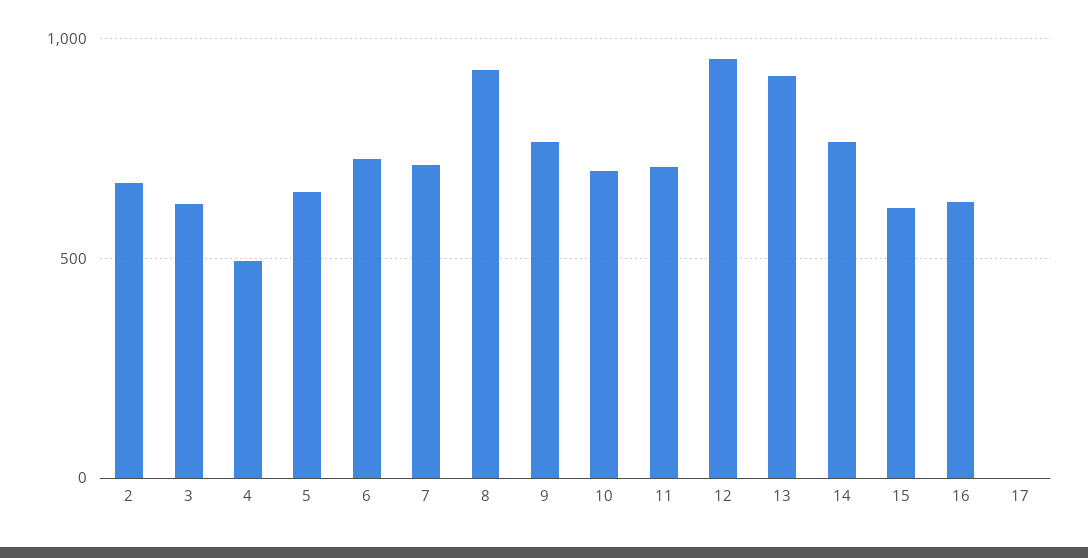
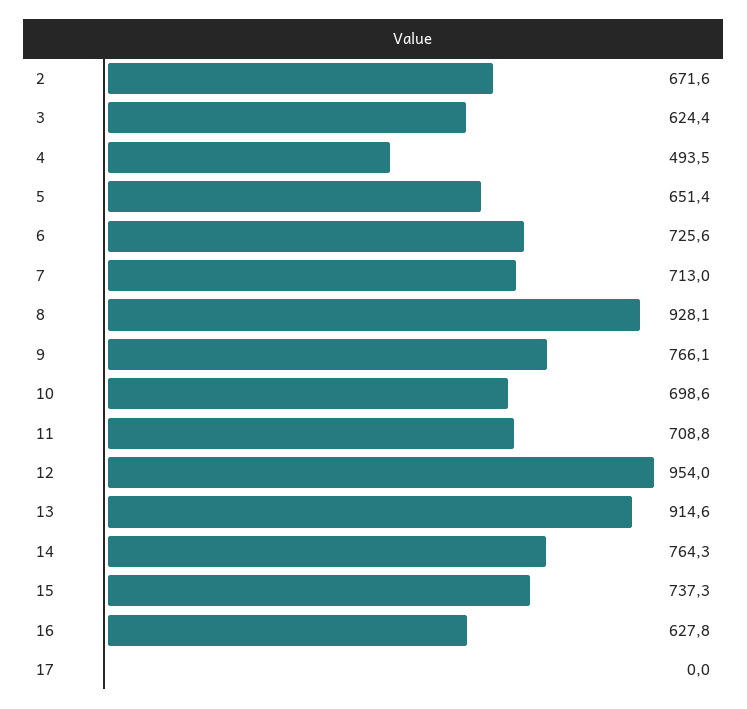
  {
    "2": 671.6,
    "3": 624.4,
    "4": 493.5,
    "5": 651.4,
    "6": 725.6,
    "7": 713,
    "8": 928.1,
    "9": 766.1,
    "10": 698.6,
    "11": 708.8,
    "12": 954,
    "13": 914.6,
    "14": 764.3,
-   "15": 600,
+   "15": 737.3,
    "16": 627.8,
    "17": 0
  }

